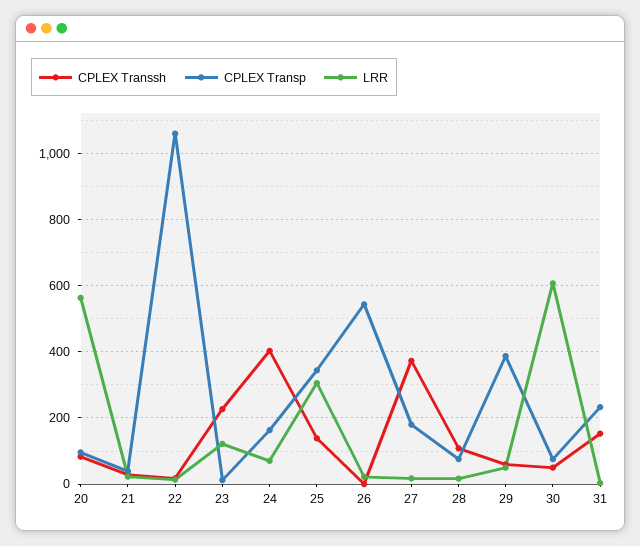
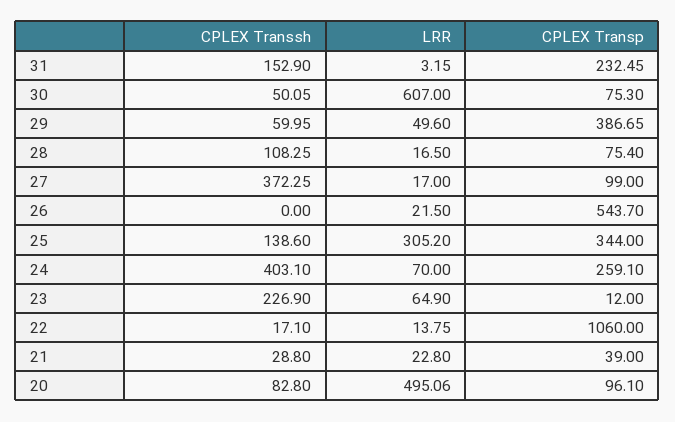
  {
    "CPLEX Transsh": {
      "20": 82.8,
      "21": 28.8,
      "22": 17.1,
      "23": 226.9,
      "24": 403.1,
      "25": 138.6,
      "26": 0,
      "27": 372.25,
      "28": 108.25,
      "29": 59.95,
      "30": 50.05,
      "31": 152.9
    },
    "CPLEX Transp": {
      "20": 96.1,
      "21": 39,
      "22": 1060,
      "23": 12,
-     "24": 160,
+     "24": 259.1,
      "25": 344,
      "26": 543.7,
-     "27": 180,
+     "27": 99,
      "28": 75.4,
      "29": 386.65,
      "30": 75.3,
      "31": 232.45
    },
    "LRR": {
-     "20": 560,
+     "20": 495.06,
      "21": 22.8,
      "22": 13.75,
-     "23": 120,
+     "23": 64.9,
      "24": 70,
      "25": 305.2,
      "26": 21.5,
      "27": 17,
      "28": 16.5,
      "29": 49.6,
      "30": 607,
      "31": 3.15
    }
  }

